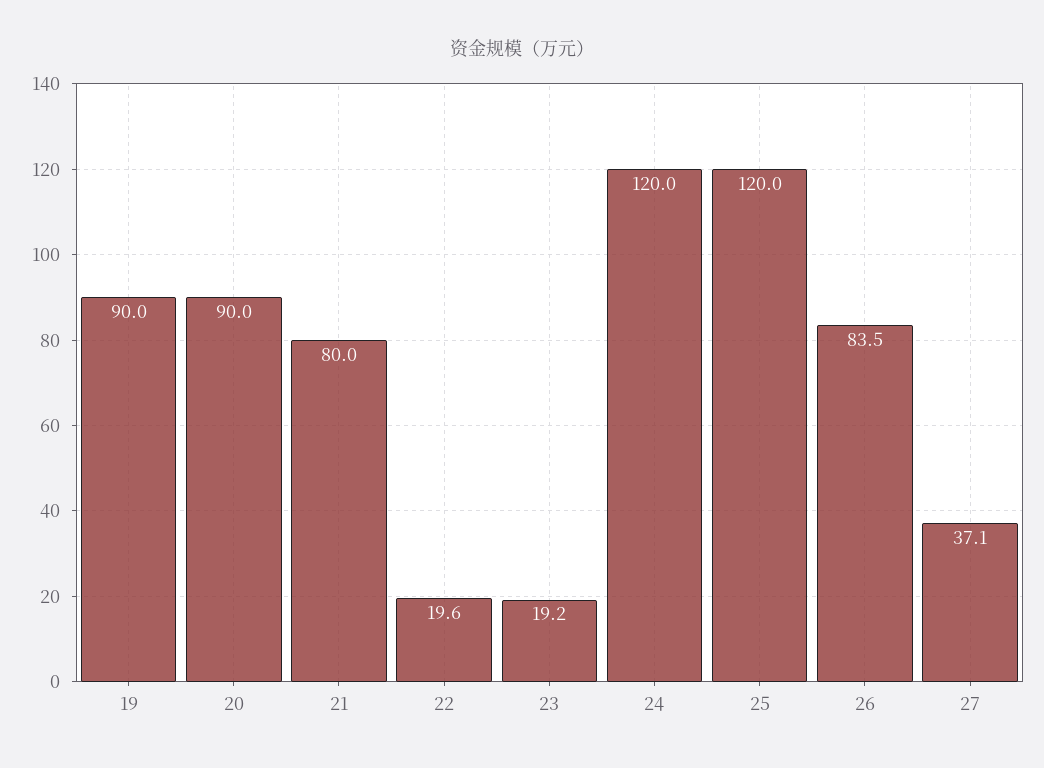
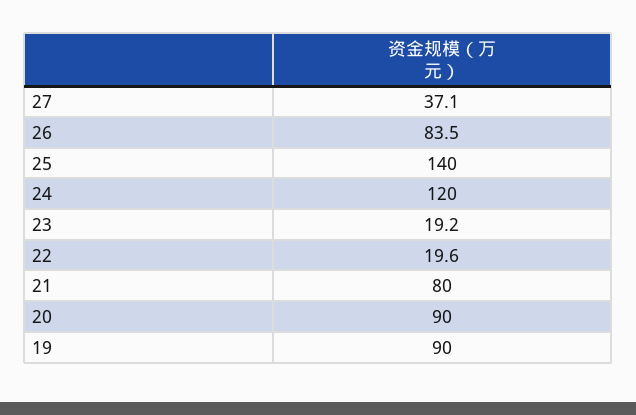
  {
    "19": 90,
    "20": 90,
    "21": 80,
    "22": 19.6,
    "23": 19.2,
    "24": 120,
-   "25": 120,
+   "25": 140,
    "26": 83.5,
    "27": 37.1
  }

